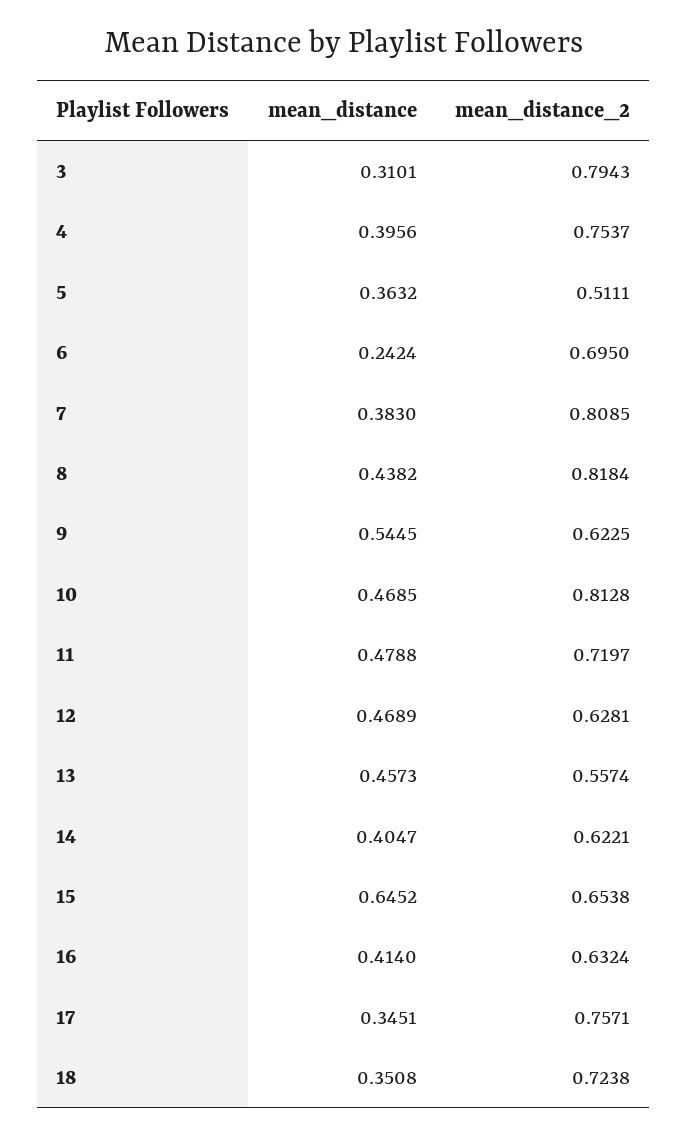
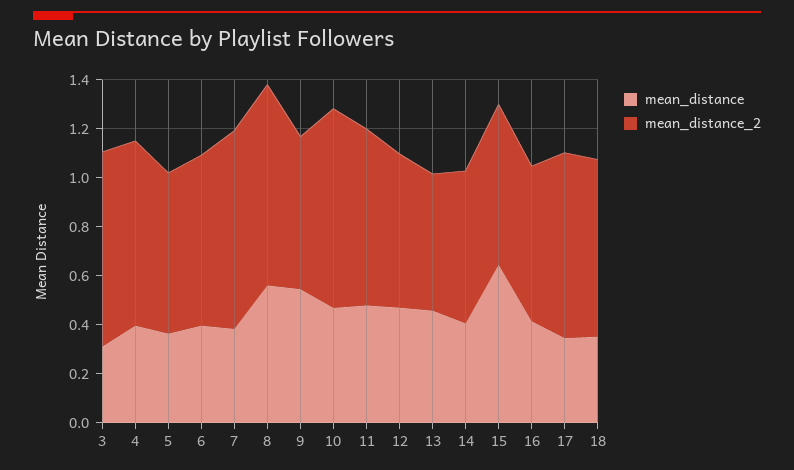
  {
    "mean_distance": {
      "3": 0.3101,
      "4": 0.3956,
      "5": 0.3632,
-     "6": 0.2424,
+     "6": 0.4,
      "7": 0.383,
-     "8": 0.4382,
+     "8": 0.55,
      "9": 0.5445,
      "10": 0.4685,
      "11": 0.4788,
      "12": 0.4689,
      "13": 0.4573,
      "14": 0.4047,
      "15": 0.6452,
      "16": 0.414,
      "17": 0.3451,
      "18": 0.3508
    },
    "mean_distance_2": {
      "3": 0.7943,
      "4": 0.7537,
-     "5": 0.5111,
+     "5": 0.65,
      "6": 0.695,
      "7": 0.8085,
      "8": 0.8184,
      "9": 0.6225,
      "10": 0.8128,
      "11": 0.7197,
      "12": 0.6281,
      "13": 0.5574,
      "14": 0.6221,
      "15": 0.6538,
      "16": 0.6324,
      "17": 0.7571,
      "18": 0.7238
    }
  }

